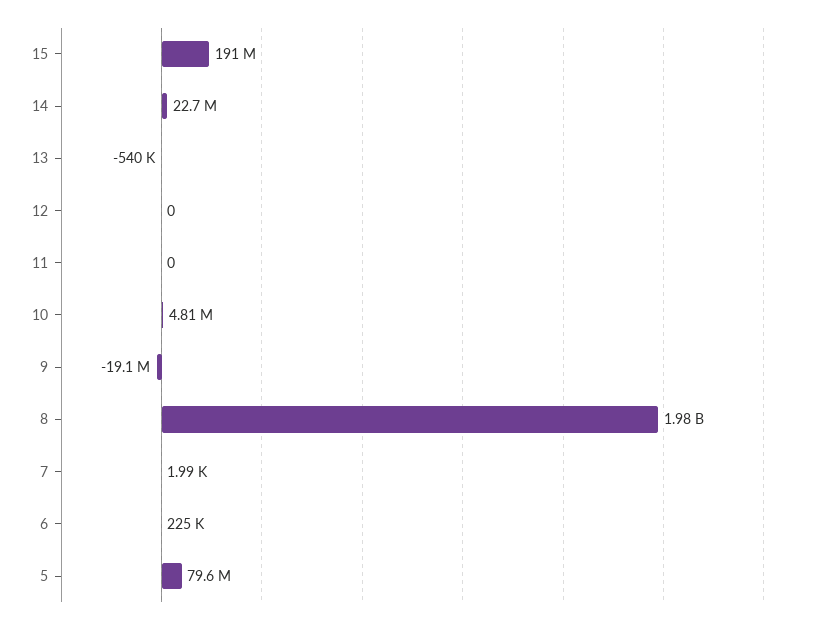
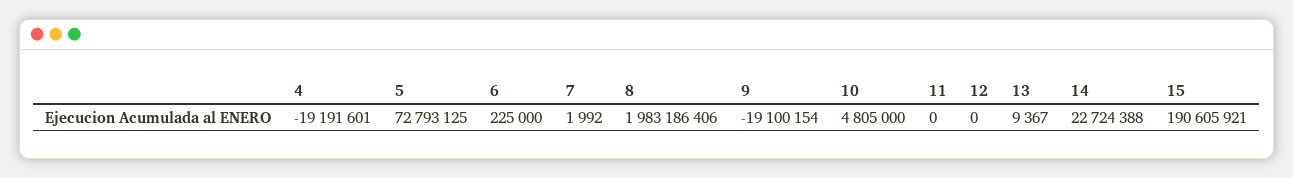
  {
    "15": 190605921,
    "14": 22724388,
-   "13": -540000,
+   "13": 9367,
    "12": 0,
    "11": 0,
    "10": 4805000,
    "9": -19100154,
    "8": 1983186406,
    "7": 1992,
    "6": 225000,
-   "5": 79600000
+   "5": 72793125,
+   "4": -19191601
  }

